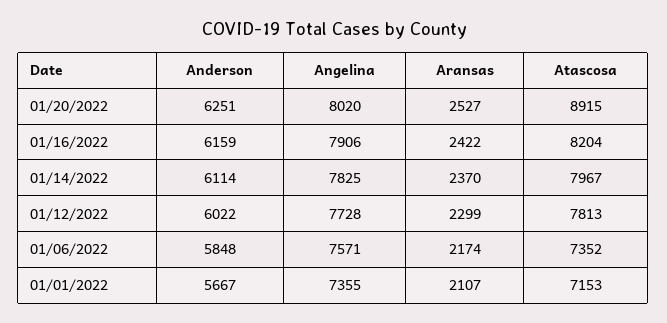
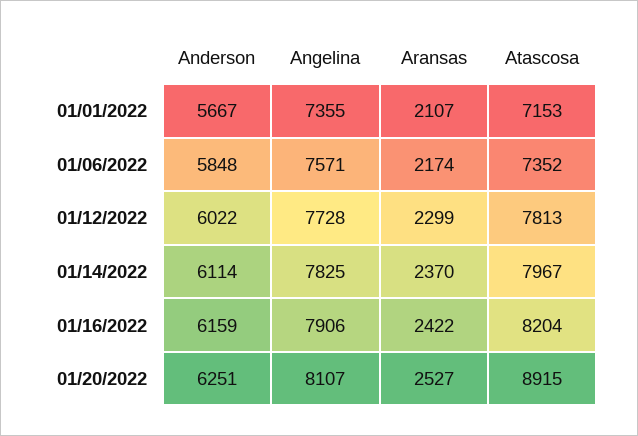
  {
    "Anderson": {
      "01/20/2022": 6251,
      "01/16/2022": 6159,
      "01/14/2022": 6114,
      "01/12/2022": 6022,
      "01/06/2022": 5848,
      "01/01/2022": 5667
    },
    "Angelina": {
-     "01/20/2022": 8020,
+     "01/20/2022": 8107,
      "01/16/2022": 7906,
      "01/14/2022": 7825,
      "01/12/2022": 7728,
      "01/06/2022": 7571,
      "01/01/2022": 7355
    },
    "Aransas": {
      "01/20/2022": 2527,
      "01/16/2022": 2422,
      "01/14/2022": 2370,
      "01/12/2022": 2299,
      "01/06/2022": 2174,
      "01/01/2022": 2107
    },
    "Atascosa": {
      "01/20/2022": 8915,
      "01/16/2022": 8204,
      "01/14/2022": 7967,
      "01/12/2022": 7813,
      "01/06/2022": 7352,
      "01/01/2022": 7153
    }
  }

